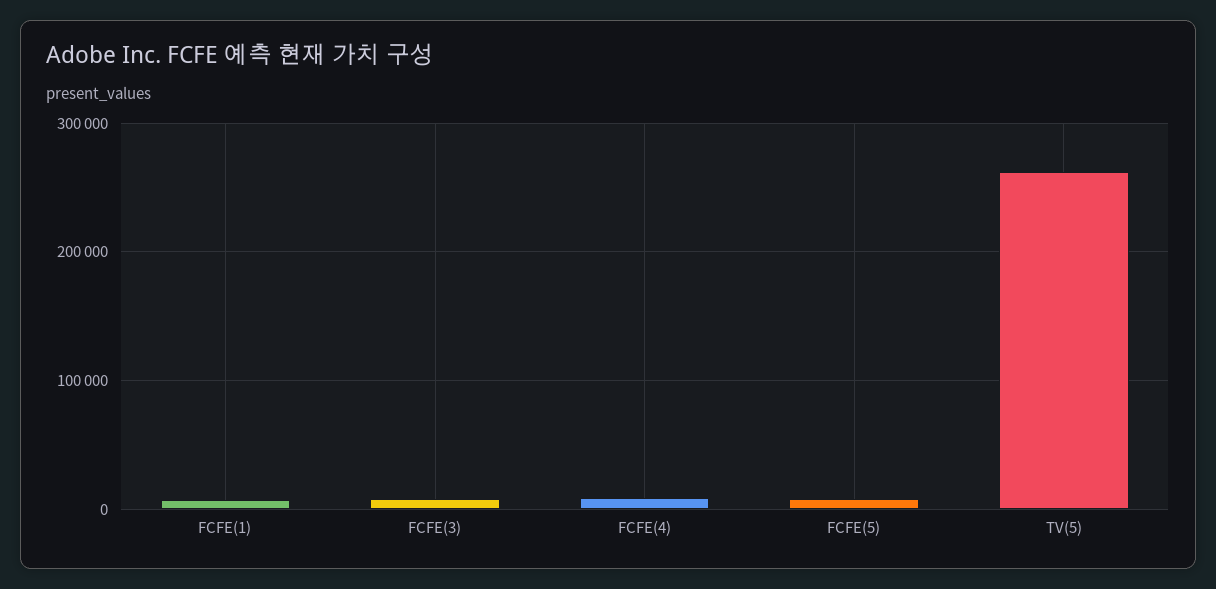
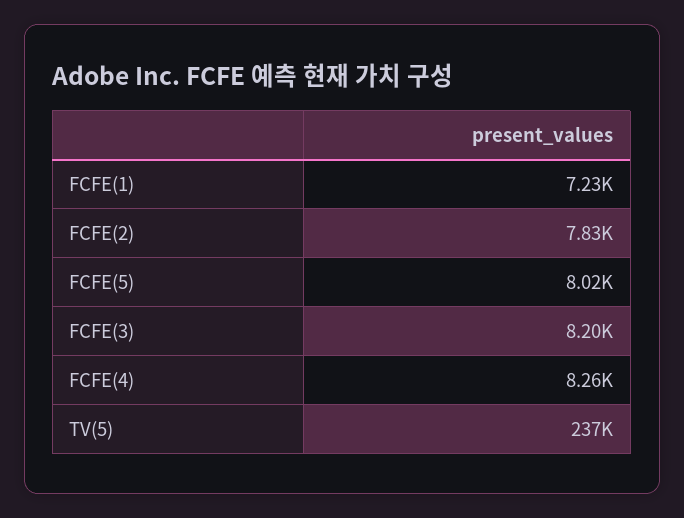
  {
    "FCFE(1)": 7230,
    "FCFE(3)": 8200,
    "FCFE(4)": 8260,
    "FCFE(5)": 8020,
-   "TV(5)": 260000
+   "TV(5)": 237000,
+   "FCFE(2)": 7830
  }

